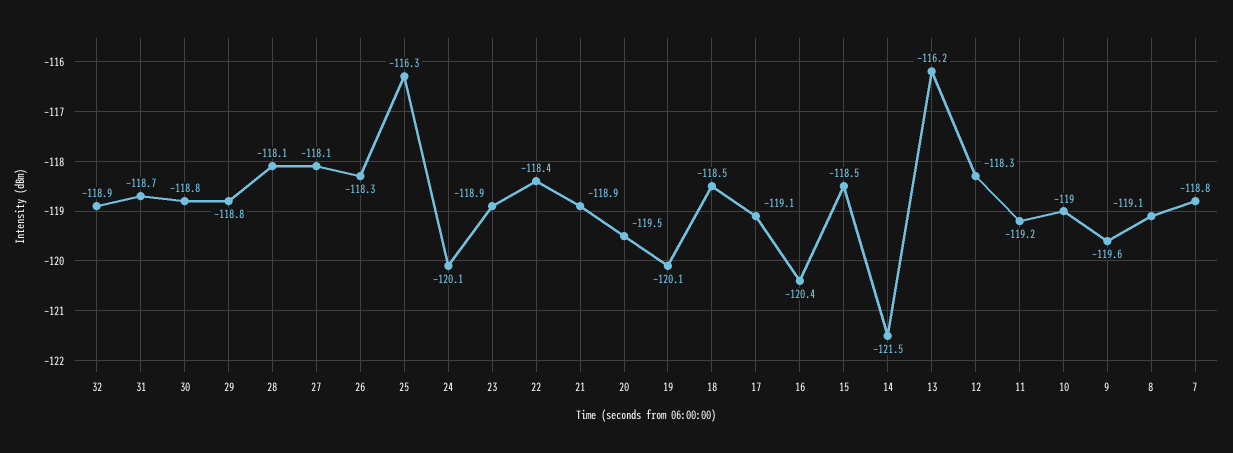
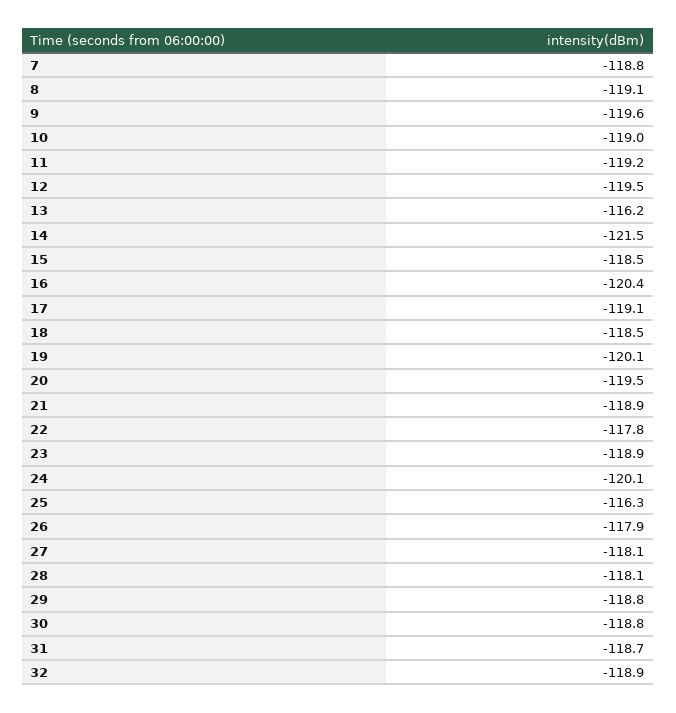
  {
    "32": -118.9,
    "31": -118.7,
    "30": -118.8,
    "29": -118.8,
    "28": -118.1,
    "27": -118.1,
-   "26": -118.3,
+   "26": -117.9,
    "25": -116.3,
    "24": -120.1,
    "23": -118.9,
-   "22": -118.4,
+   "22": -117.8,
    "21": -118.9,
    "20": -119.5,
    "19": -120.1,
    "18": -118.5,
    "17": -119.1,
    "16": -120.4,
    "15": -118.5,
    "14": -121.5,
    "13": -116.2,
-   "12": -118.3,
+   "12": -119.5,
    "11": -119.2,
    "10": -119,
    "9": -119.6,
    "8": -119.1,
    "7": -118.8
  }

